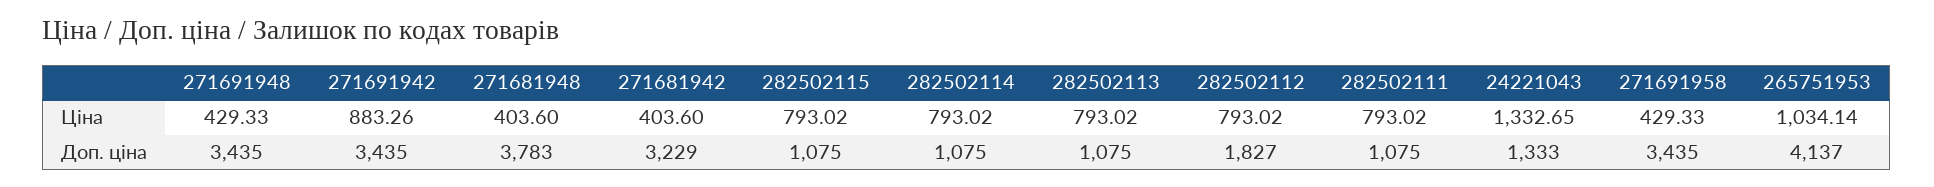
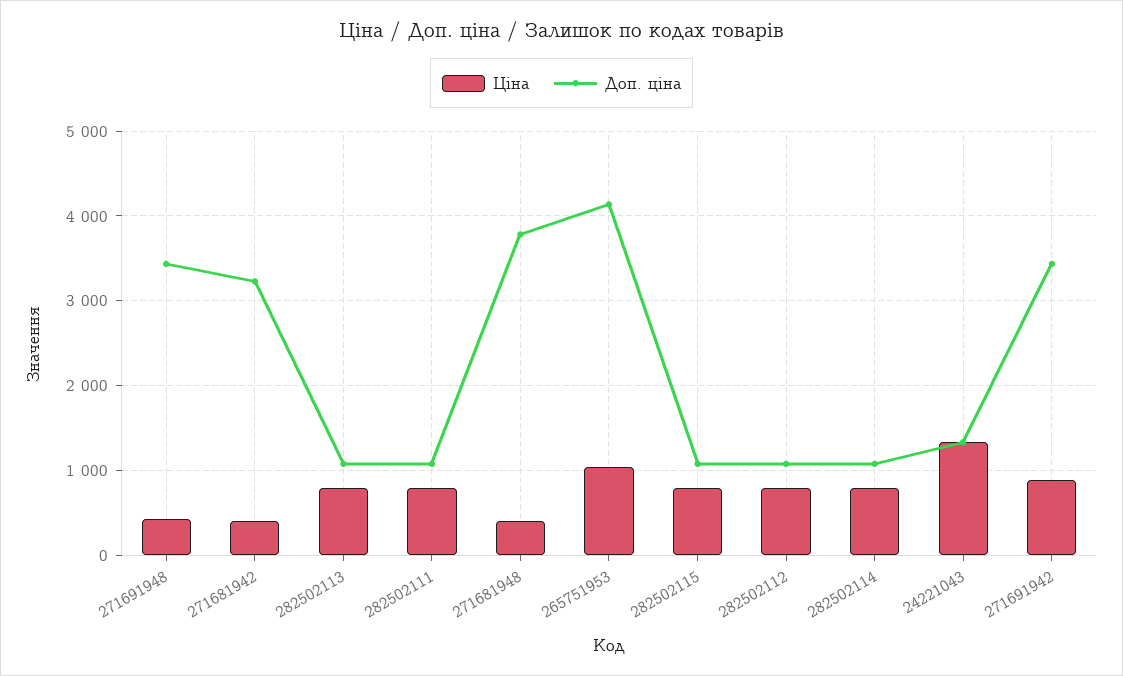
  {
    "Ціна": {
      "271691948": 429.33,
      "271691942": 883.26,
      "271681948": 403.6,
      "271681942": 403.6,
      "282502115": 793.02,
      "282502114": 793.02,
      "282502113": 793.02,
      "282502112": 793.02,
      "282502111": 793.02,
      "24221043": 1332.65,
-     "271691958": 429.33,
      "265751953": 1034.14
    },
    "Доп. ціна": {
      "271691948": 3435,
      "271691942": 3435,
      "271681948": 3783,
      "271681942": 3229,
      "282502115": 1075,
      "282502114": 1075,
      "282502113": 1075,
-     "282502112": 1827,
+     "282502112": 1100,
      "282502111": 1075,
      "24221043": 1333,
-     "271691958": 3435,
      "265751953": 4137
    }
  }

